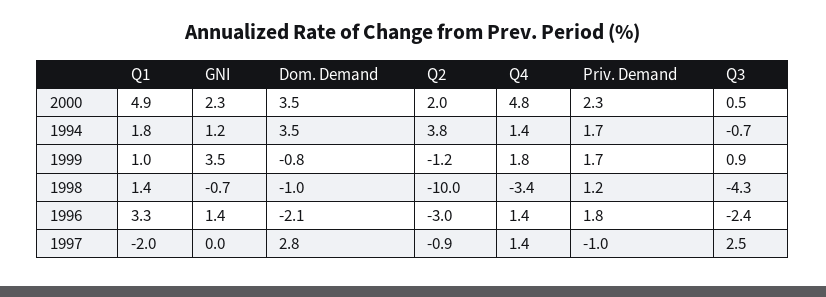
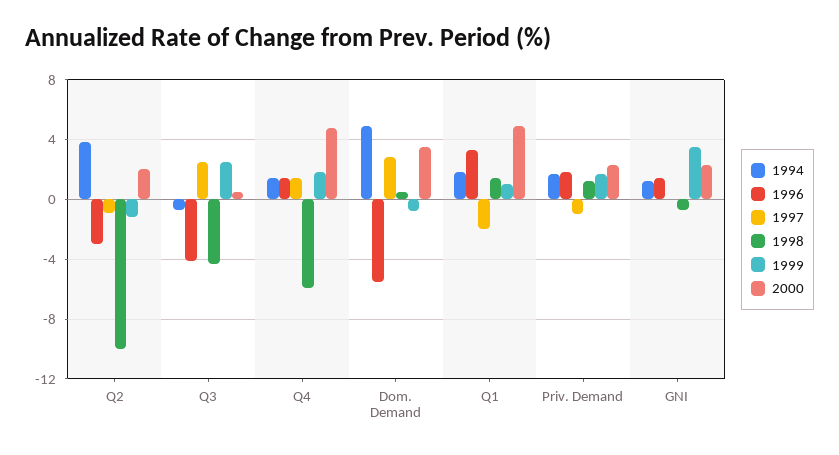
  {
    "2000": {
      "Q1": 4.9,
      "GNI": 2.3,
      "Dom. Demand": 3.5,
      "Q2": 2,
      "Q4": 4.8,
      "Priv. Demand": 2.3,
      "Q3": 0.5
    },
    "1994": {
      "Q1": 1.8,
      "GNI": 1.2,
-     "Dom. Demand": 3.5,
+     "Dom. Demand": 5,
      "Q2": 3.8,
      "Q4": 1.4,
      "Priv. Demand": 1.7,
      "Q3": -0.7
    },
    "1999": {
      "Q1": 1,
      "GNI": 3.5,
      "Dom. Demand": -0.8,
      "Q2": -1.2,
      "Q4": 1.8,
      "Priv. Demand": 1.7,
-     "Q3": 0.9
+     "Q3": 2.5
    },
    "1998": {
      "Q1": 1.4,
      "GNI": -0.7,
-     "Dom. Demand": -1,
+     "Dom. Demand": 0.5,
      "Q2": -10,
-     "Q4": -3.4,
+     "Q4": -6,
      "Priv. Demand": 1.2,
      "Q3": -4.3
    },
    "1996": {
      "Q1": 3.3,
      "GNI": 1.4,
-     "Dom. Demand": -2.1,
+     "Dom. Demand": -5.5,
      "Q2": -3,
      "Q4": 1.4,
      "Priv. Demand": 1.8,
-     "Q3": -2.4
+     "Q3": -4
    },
    "1997": {
      "Q1": -2,
      "GNI": 0,
      "Dom. Demand": 2.8,
      "Q2": -0.9,
      "Q4": 1.4,
      "Priv. Demand": -1,
      "Q3": 2.5
    }
  }

